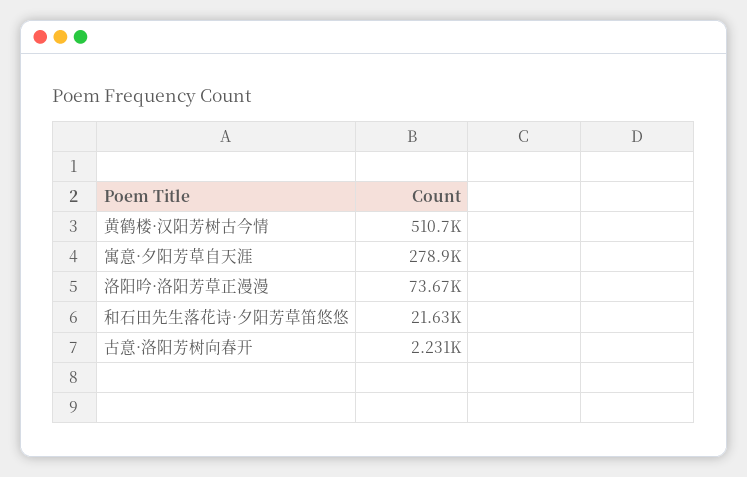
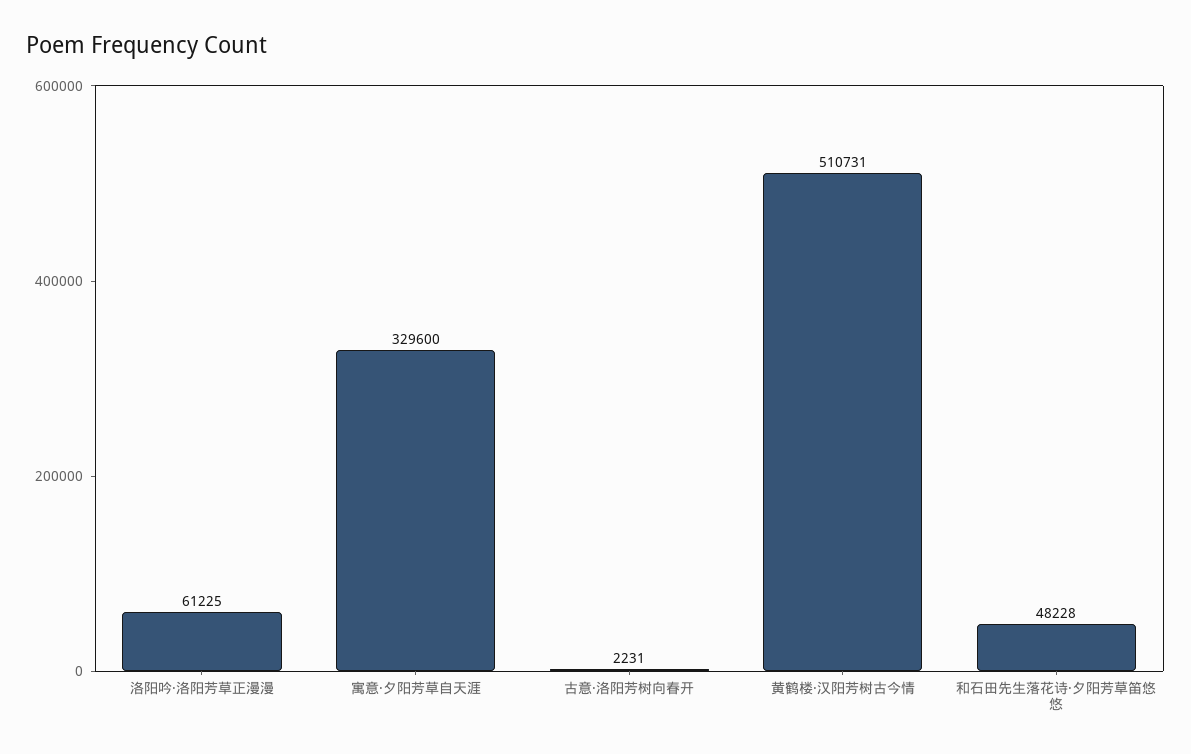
  {
    "黄鹤楼·汉阳芳树古今情": 510731,
-   "寓意·夕阳芳草自天涯": 278900,
+   "寓意·夕阳芳草自天涯": 329600,
-   "洛阳吟·洛阳芳草正漫漫": 73670,
+   "洛阳吟·洛阳芳草正漫漫": 61225,
-   "和石田先生落花诗·夕阳芳草笛悠悠": 21630,
+   "和石田先生落花诗·夕阳芳草笛悠悠": 48228,
    "古意·洛阳芳树向春开": 2231
  }

